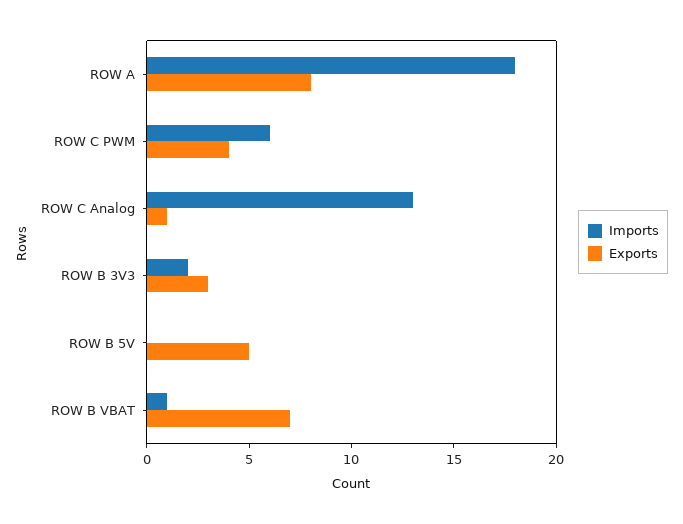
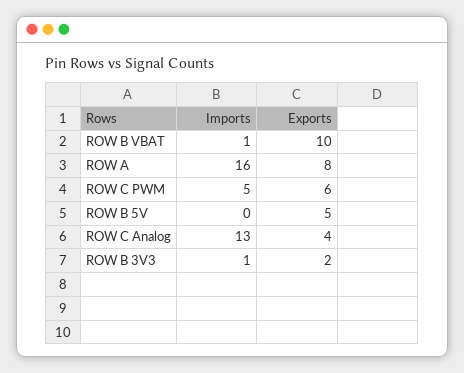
  {
    "Imports": {
-     "ROW A": 18,
+     "ROW A": 16,
-     "ROW C PWM": 6,
+     "ROW C PWM": 5,
      "ROW C Analog": 13,
-     "ROW B 3V3": 2,
+     "ROW B 3V3": 1,
      "ROW B 5V": 0,
      "ROW B VBAT": 1
    },
    "Exports": {
      "ROW A": 8,
-     "ROW C PWM": 4,
+     "ROW C PWM": 6,
-     "ROW C Analog": 1,
+     "ROW C Analog": 4,
-     "ROW B 3V3": 3,
+     "ROW B 3V3": 2,
      "ROW B 5V": 5,
-     "ROW B VBAT": 7
+     "ROW B VBAT": 10
    }
  }

